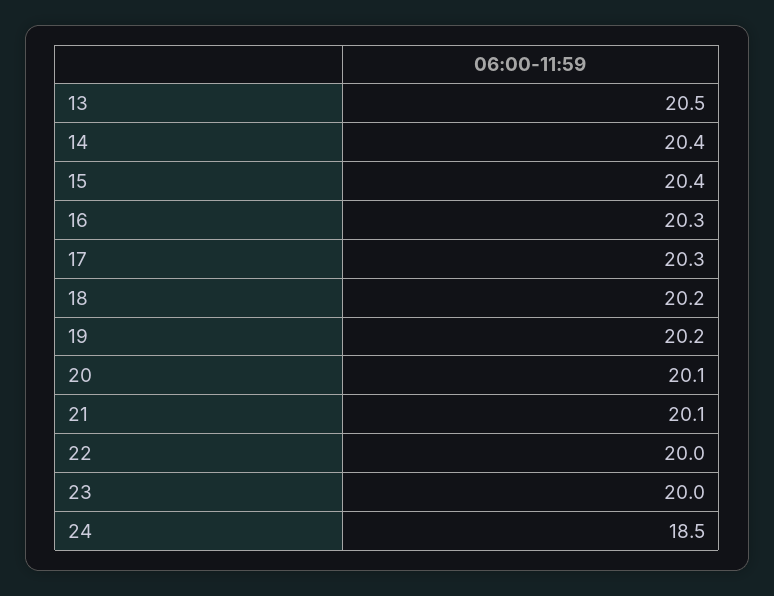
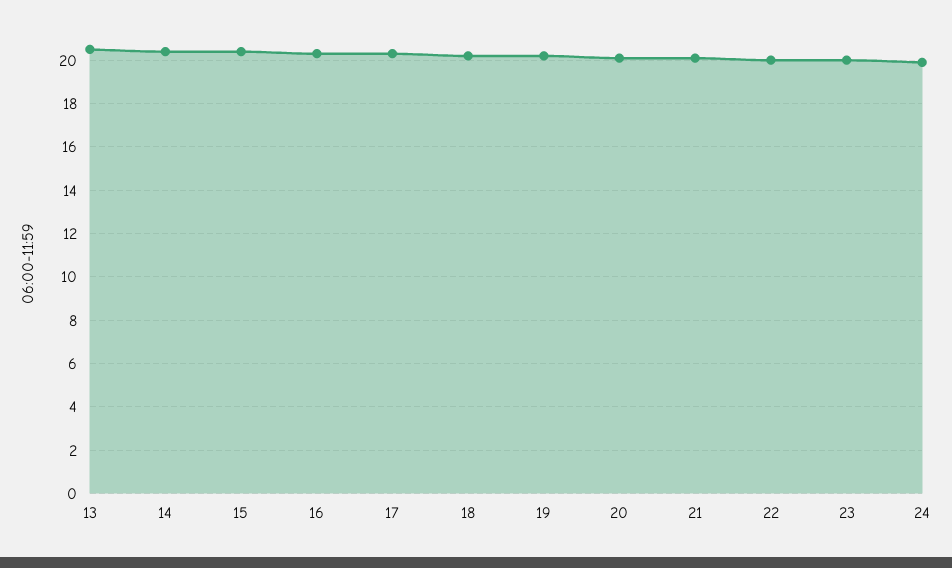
  {
    "13": 20.5,
    "14": 20.4,
    "15": 20.4,
    "16": 20.3,
    "17": 20.3,
    "18": 20.2,
    "19": 20.2,
    "20": 20.1,
    "21": 20.1,
    "22": 20,
    "23": 20,
-   "24": 18.5
+   "24": 20
  }

